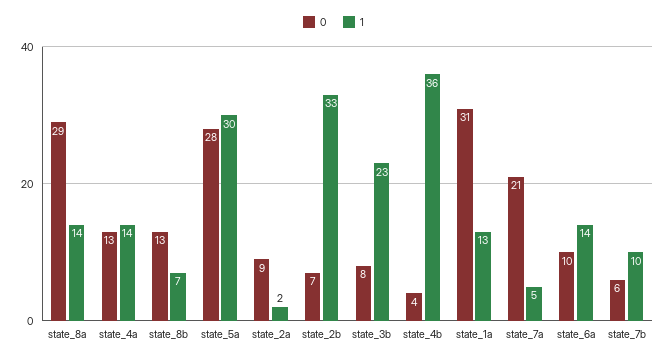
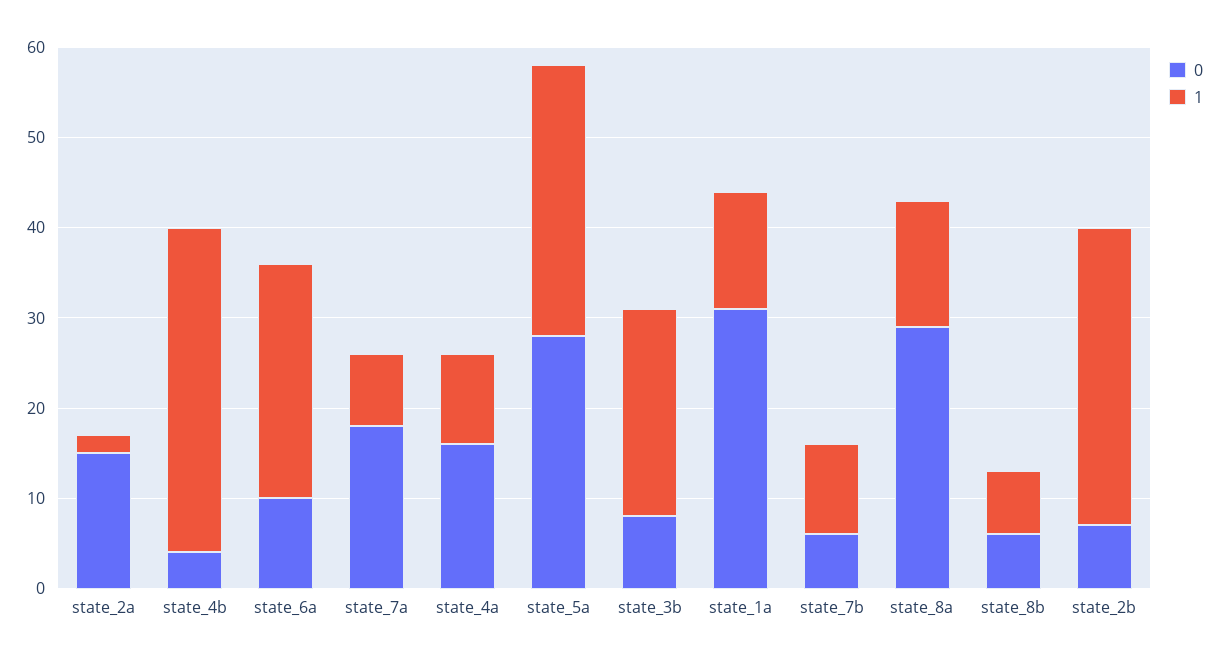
  {
    "0": {
      "state_8a": 29,
-     "state_4a": 13,
+     "state_4a": 16,
-     "state_8b": 13,
+     "state_8b": 6,
      "state_5a": 28,
-     "state_2a": 9,
+     "state_2a": 15,
      "state_2b": 7,
      "state_3b": 8,
      "state_4b": 4,
      "state_1a": 31,
-     "state_7a": 21,
+     "state_7a": 18,
      "state_6a": 10,
      "state_7b": 6
    },
    "1": {
      "state_8a": 14,
-     "state_4a": 14,
+     "state_4a": 10,
      "state_8b": 7,
      "state_5a": 30,
      "state_2a": 2,
      "state_2b": 33,
      "state_3b": 23,
      "state_4b": 36,
      "state_1a": 13,
-     "state_7a": 5,
+     "state_7a": 8,
-     "state_6a": 14,
+     "state_6a": 26,
      "state_7b": 10
    }
  }

